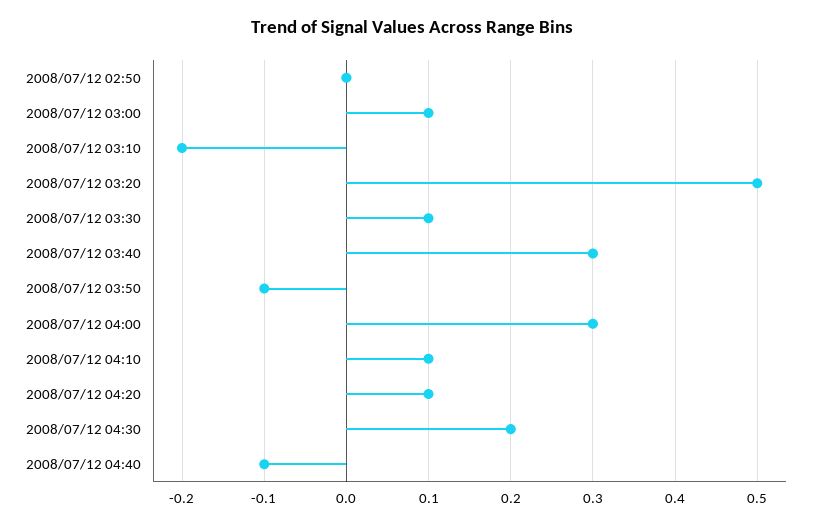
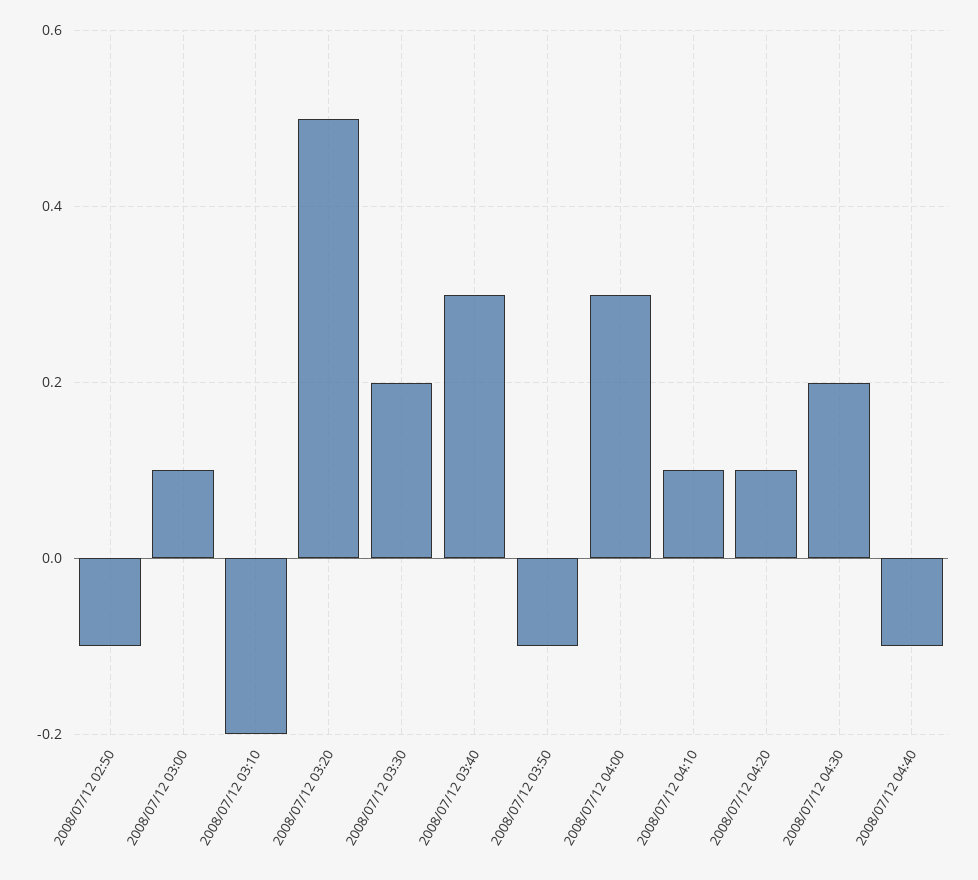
  {
-   "2008/07/12 02:50": 0,
+   "2008/07/12 02:50": -0.1,
    "2008/07/12 03:00": 0.1,
    "2008/07/12 03:10": -0.2,
    "2008/07/12 03:20": 0.5,
-   "2008/07/12 03:30": 0.1,
+   "2008/07/12 03:30": 0.2,
    "2008/07/12 03:40": 0.3,
    "2008/07/12 03:50": -0.1,
    "2008/07/12 04:00": 0.3,
    "2008/07/12 04:10": 0.1,
    "2008/07/12 04:20": 0.1,
    "2008/07/12 04:30": 0.2,
    "2008/07/12 04:40": -0.1
  }

